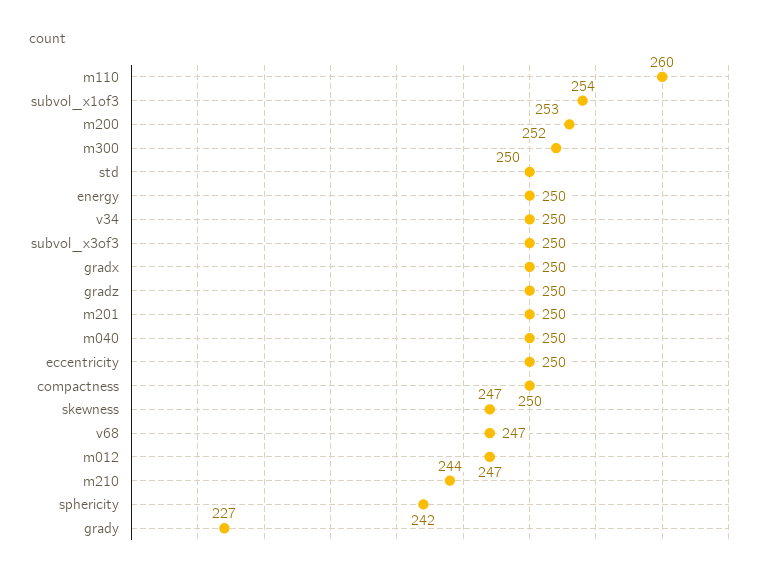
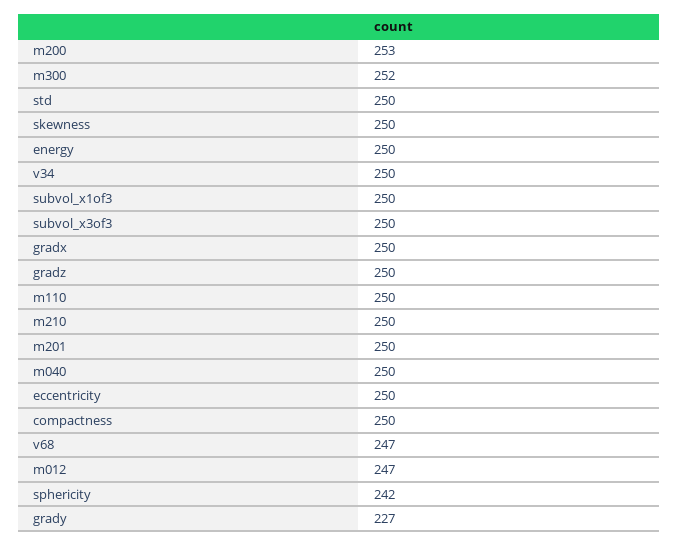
  {
-   "m110": 260,
+   "m110": 250,
-   "subvol_x1of3": 254,
+   "subvol_x1of3": 250,
    "m200": 253,
    "m300": 252,
    "std": 250,
    "energy": 250,
    "v34": 250,
    "subvol_x3of3": 250,
    "gradx": 250,
    "gradz": 250,
    "m201": 250,
    "m040": 250,
    "eccentricity": 250,
    "compactness": 250,
-   "skewness": 247,
+   "skewness": 250,
    "v68": 247,
    "m012": 247,
-   "m210": 244,
+   "m210": 250,
    "sphericity": 242,
    "grady": 227
  }

